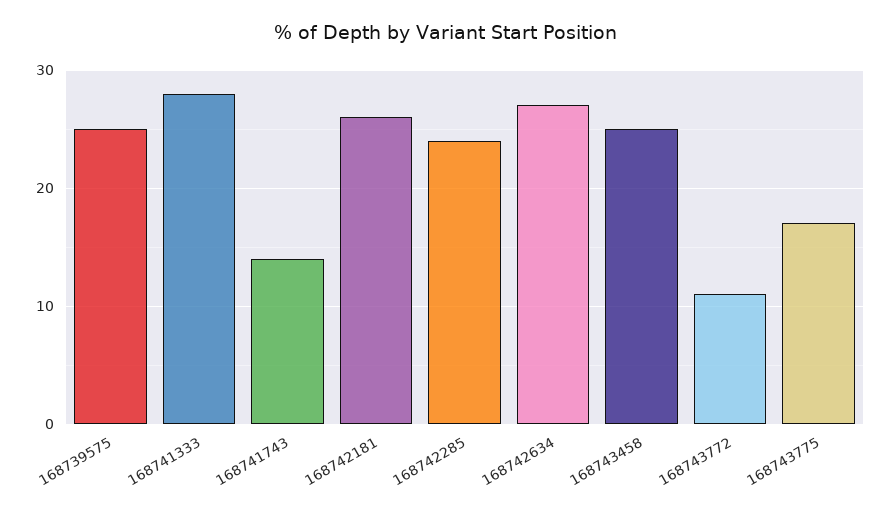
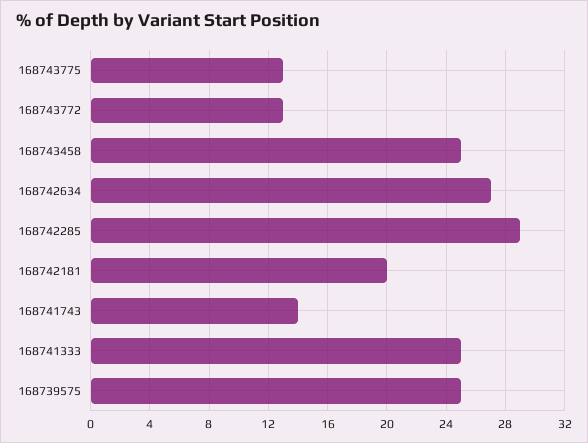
  {
    "168739575": 25,
-   "168741333": 28,
+   "168741333": 25,
    "168741743": 14,
-   "168742181": 26,
+   "168742181": 20,
-   "168742285": 24,
+   "168742285": 29,
    "168742634": 27,
    "168743458": 25,
-   "168743772": 11,
+   "168743772": 13,
-   "168743775": 17
+   "168743775": 13
  }

